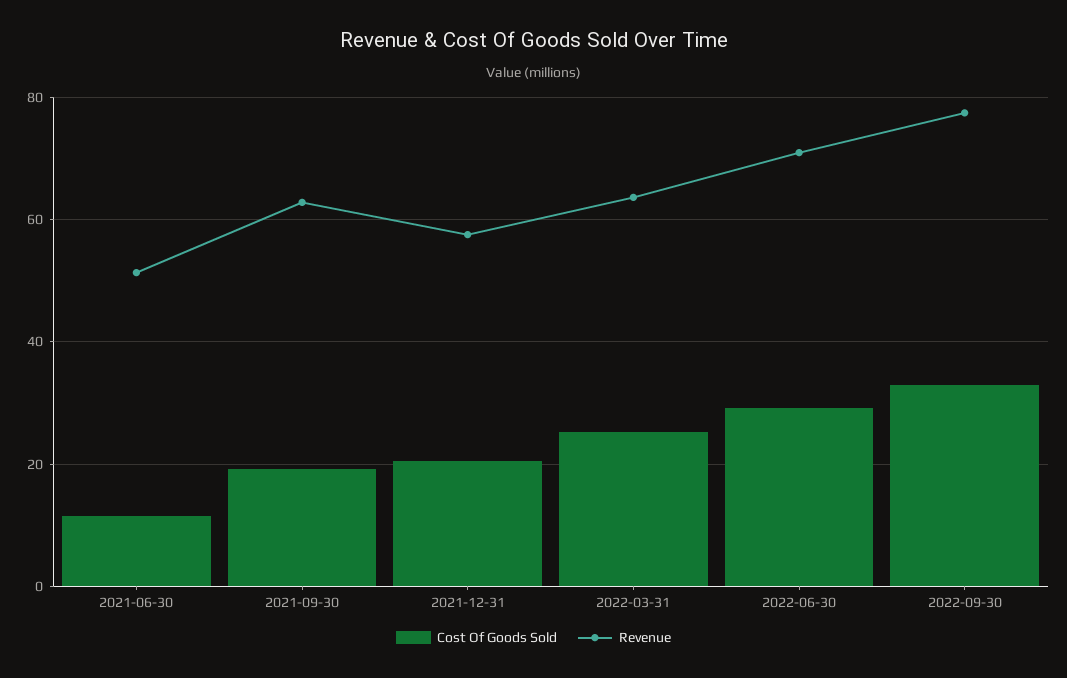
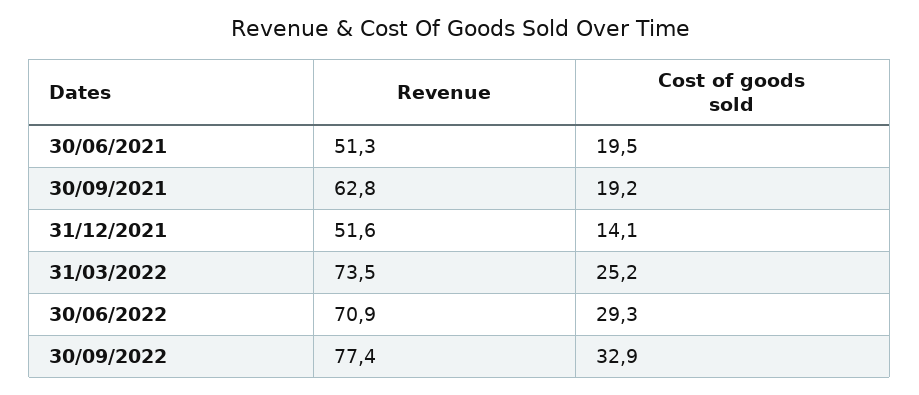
  {
    "Cost Of Goods Sold": {
-     "2021-06-30": 12,
+     "2021-06-30": 19.5,
      "2021-09-30": 19.2,
-     "2021-12-31": 20,
+     "2021-12-31": 14.1,
      "2022-03-31": 25.2,
      "2022-06-30": 29.3,
      "2022-09-30": 32.9
    },
    "Revenue": {
      "2021-06-30": 51.3,
      "2021-09-30": 62.8,
-     "2021-12-31": 58,
+     "2021-12-31": 51.6,
-     "2022-03-31": 64,
+     "2022-03-31": 73.5,
      "2022-06-30": 70.9,
      "2022-09-30": 77.4
    }
  }

